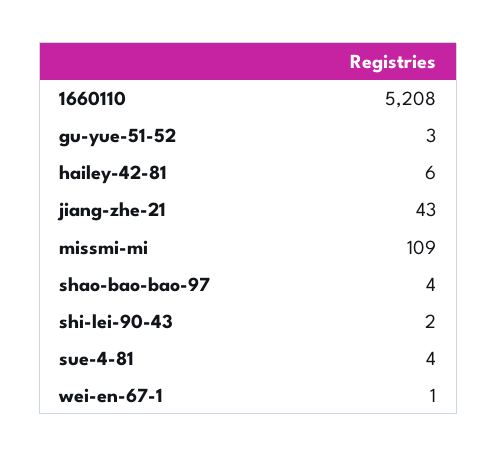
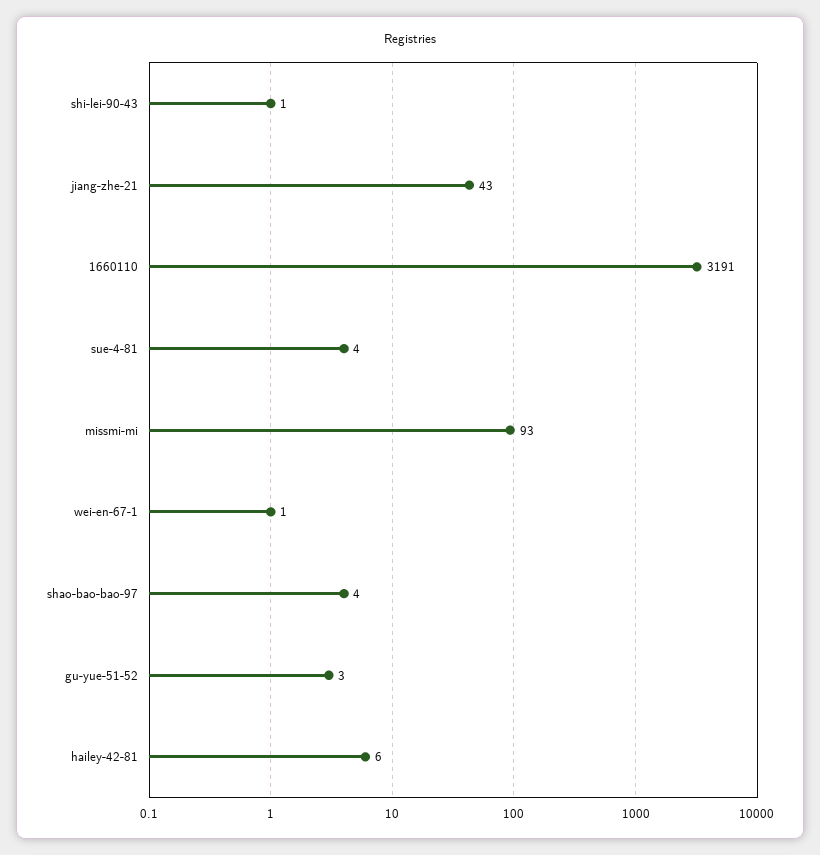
  {
-   "1660110": 5208,
+   "1660110": 3191,
    "gu-yue-51-52": 3,
    "hailey-42-81": 6,
    "jiang-zhe-21": 43,
-   "missmi-mi": 109,
+   "missmi-mi": 93,
    "shao-bao-bao-97": 4,
-   "shi-lei-90-43": 2,
+   "shi-lei-90-43": 1,
    "sue-4-81": 4,
    "wei-en-67-1": 1
  }

